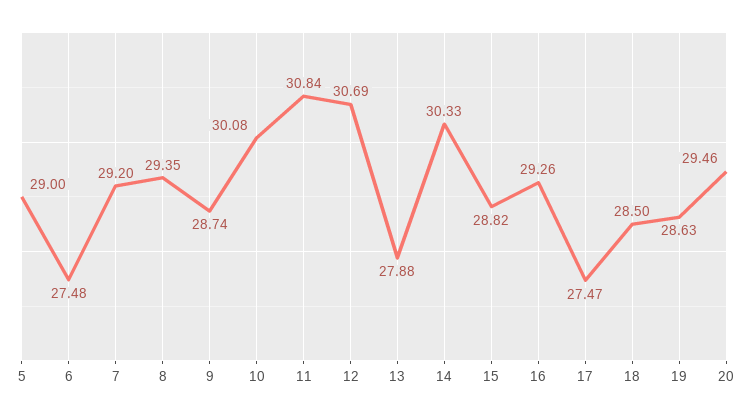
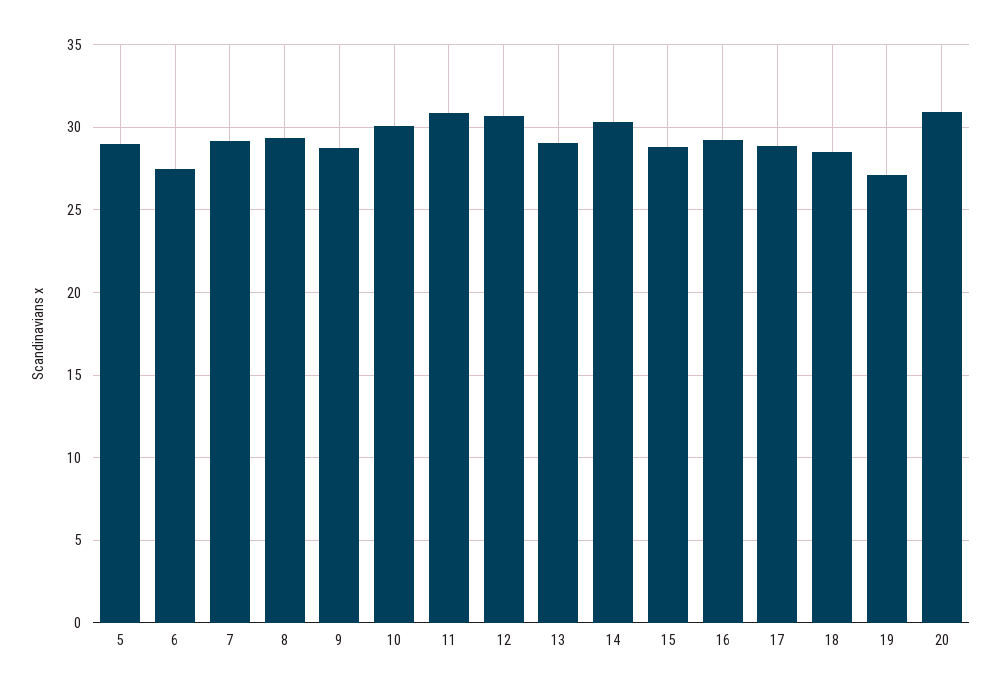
  {
    "5": 29,
    "6": 27.48,
    "7": 29.2,
    "8": 29.35,
    "9": 28.74,
    "10": 30.08,
    "11": 30.84,
    "12": 30.69,
-   "13": 27.88,
+   "13": 29,
    "14": 30.33,
    "15": 28.82,
    "16": 29.26,
-   "17": 27.47,
+   "17": 29,
    "18": 28.5,
-   "19": 28.63,
+   "19": 27,
-   "20": 29.46
+   "20": 31
  }

